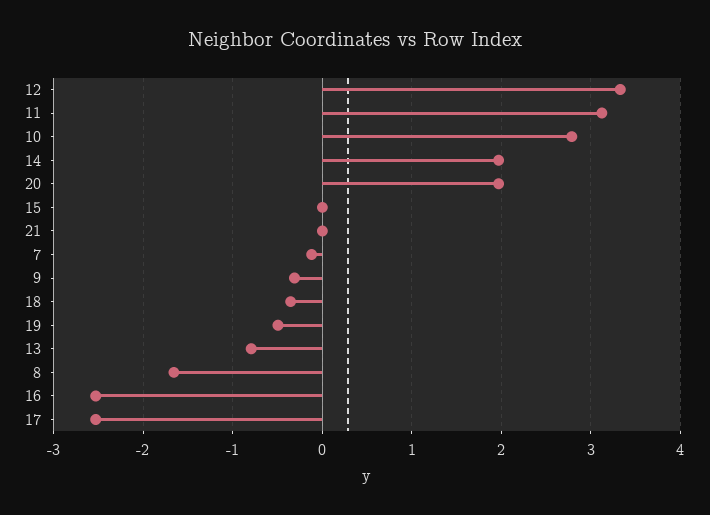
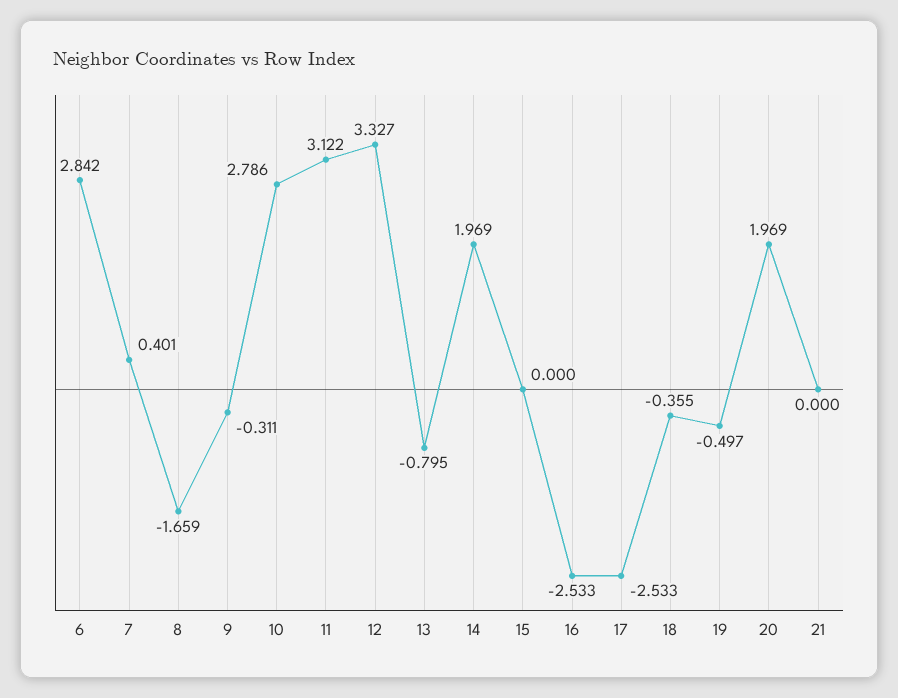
  {
    "12": 3.327,
    "11": 3.122,
    "10": 2.786,
    "14": 1.969,
    "20": 1.969,
    "15": 0,
    "21": 0,
-   "7": -0.1,
+   "7": 0.401,
    "9": -0.311,
    "18": -0.355,
    "19": -0.497,
    "13": -0.795,
    "8": -1.659,
    "16": -2.533,
-   "17": -2.533
+   "17": -2.533,
+   "6": 2.842
  }

